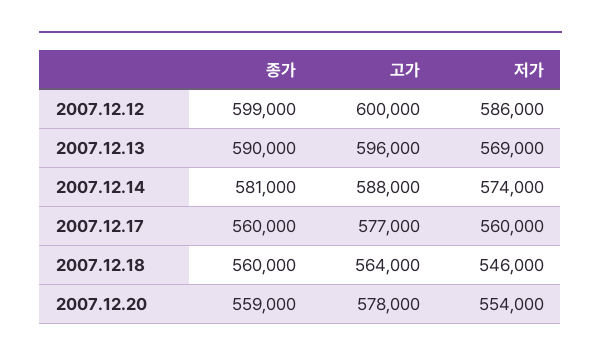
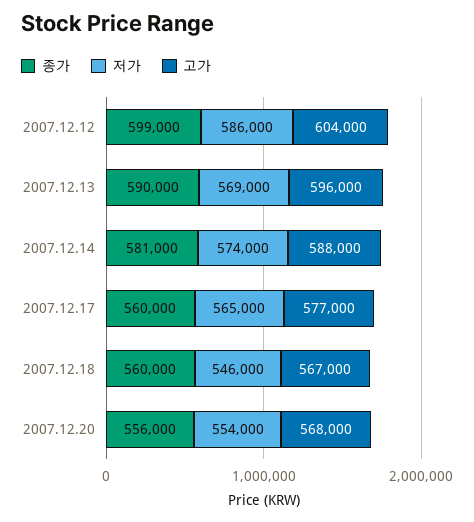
  {
    "종가": {
      "2007.12.12": 599000,
      "2007.12.13": 590000,
      "2007.12.14": 581000,
      "2007.12.17": 560000,
      "2007.12.18": 560000,
-     "2007.12.20": 559000
+     "2007.12.20": 556000
    },
    "고가": {
-     "2007.12.12": 600000,
+     "2007.12.12": 604000,
      "2007.12.13": 596000,
      "2007.12.14": 588000,
      "2007.12.17": 577000,
-     "2007.12.18": 564000,
+     "2007.12.18": 567000,
-     "2007.12.20": 578000
+     "2007.12.20": 568000
    },
    "저가": {
      "2007.12.12": 586000,
      "2007.12.13": 569000,
      "2007.12.14": 574000,
-     "2007.12.17": 560000,
+     "2007.12.17": 565000,
      "2007.12.18": 546000,
      "2007.12.20": 554000
    }
  }

